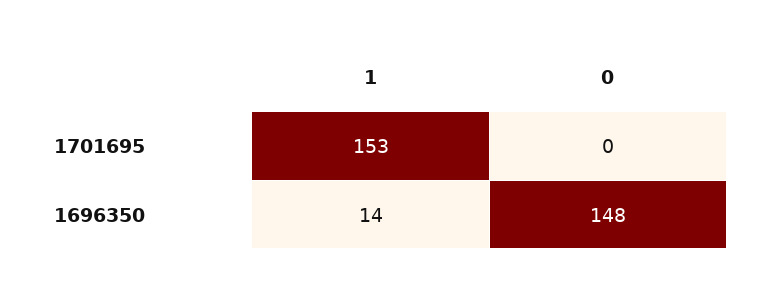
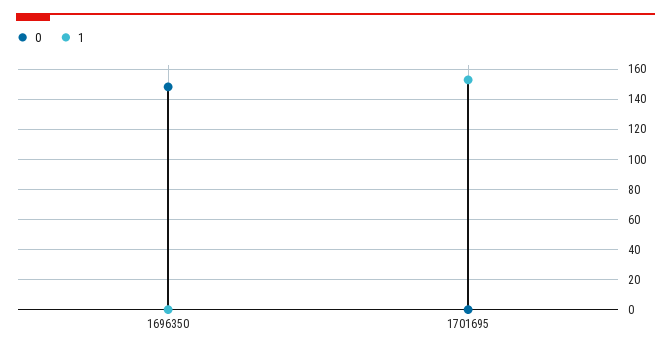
  {
    "1": {
      "1701695": 153,
-     "1696350": 14
+     "1696350": 0
    },
    "0": {
      "1701695": 0,
      "1696350": 148
    }
  }

